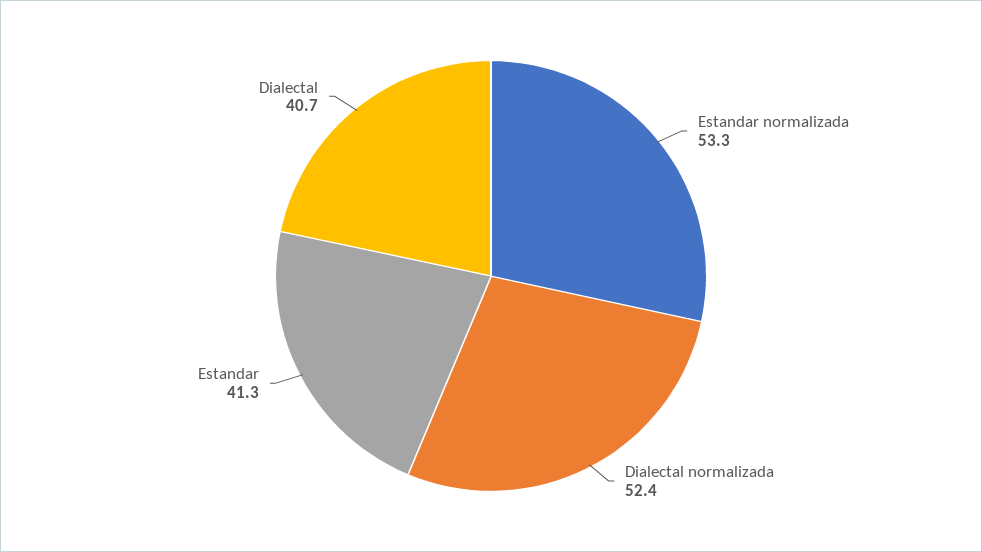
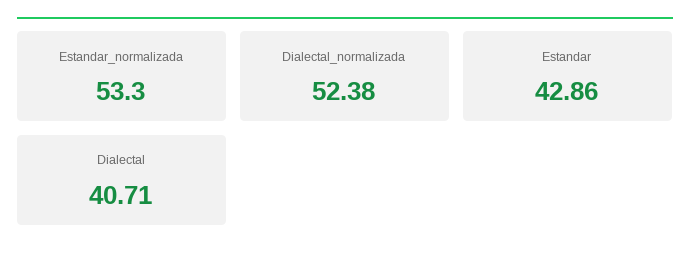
  {
    "Estandar normalizada": 53.3,
    "Dialectal normalizada": 52.38,
-   "Estandar": 41.3,
+   "Estandar": 42.86,
    "Dialectal": 40.71
  }

